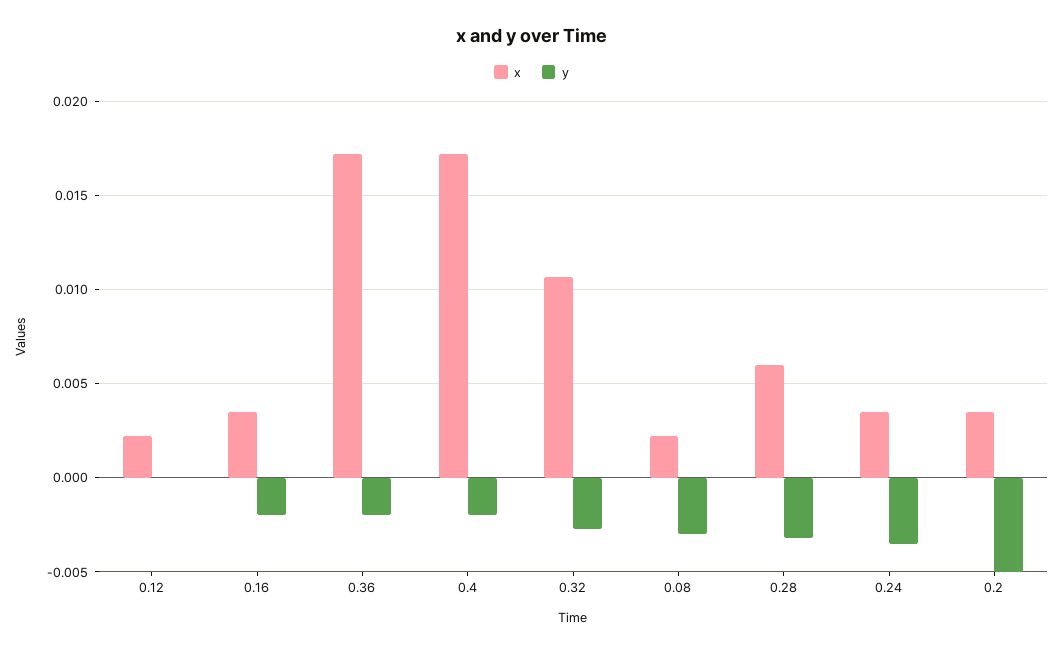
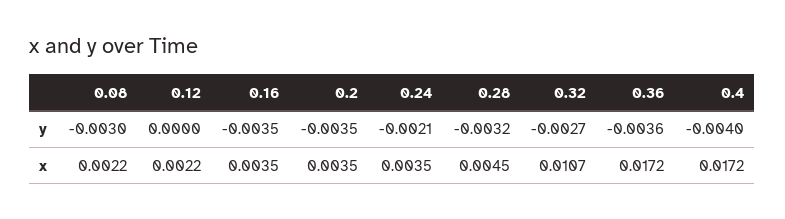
  {
    "x": {
      "0.12": 0.0022,
      "0.16": 0.0035,
      "0.36": 0.0172,
      "0.4": 0.0172,
      "0.32": 0.0107,
      "0.08": 0.0022,
-     "0.28": 0.006,
+     "0.28": 0.0045,
      "0.24": 0.0035,
      "0.2": 0.0035
    },
    "y": {
      "0.12": 0,
-     "0.16": -0.002,
+     "0.16": -0.0035,
-     "0.36": -0.002,
+     "0.36": -0.0036,
-     "0.4": -0.002,
+     "0.4": -0.004,
      "0.32": -0.0027,
      "0.08": -0.003,
      "0.28": -0.0032,
-     "0.24": -0.0035,
+     "0.24": -0.0021,
-     "0.2": -0.005
+     "0.2": -0.0035
    }
  }

